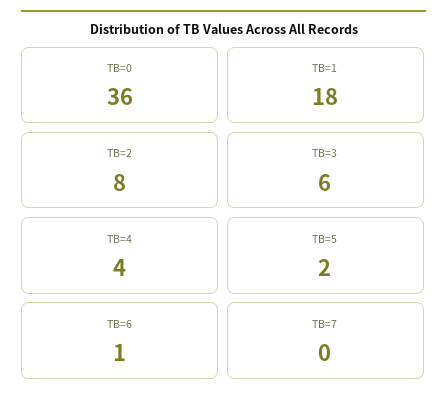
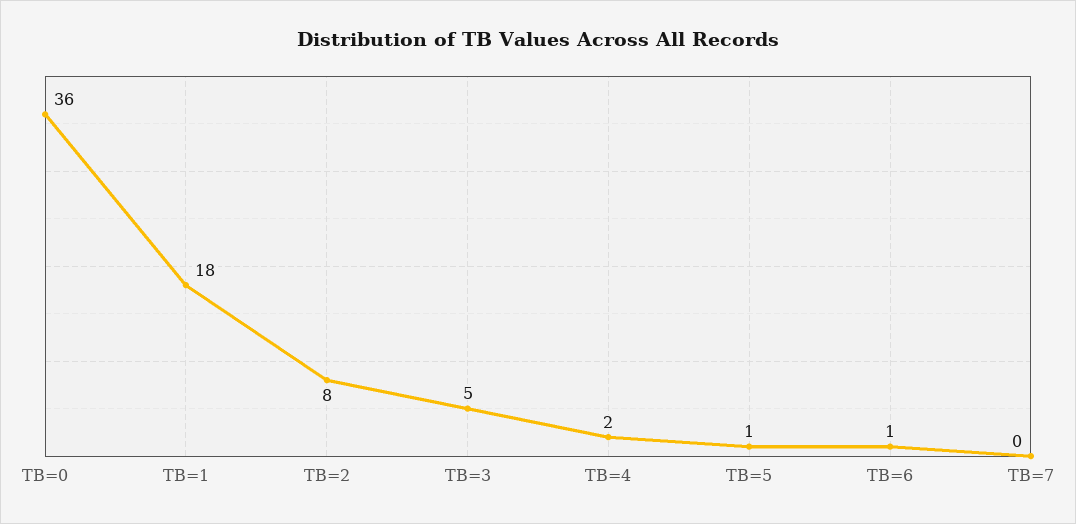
  {
    "TB=0": 36,
    "TB=1": 18,
    "TB=2": 8,
-   "TB=3": 6,
+   "TB=3": 5,
-   "TB=4": 4,
+   "TB=4": 2,
-   "TB=5": 2,
+   "TB=5": 1,
    "TB=6": 1,
    "TB=7": 0
  }

